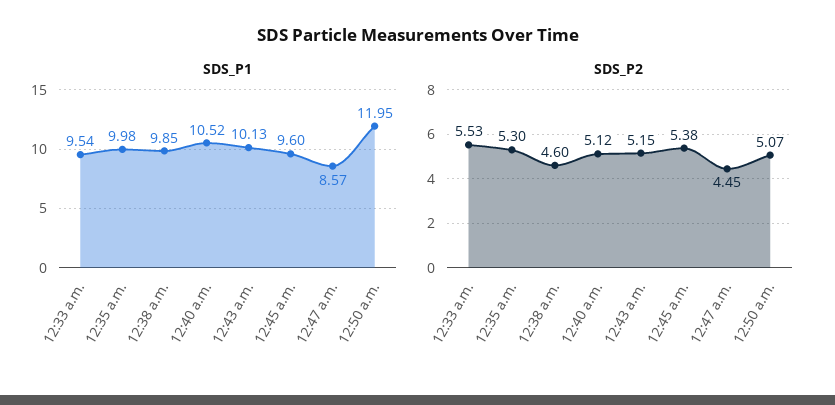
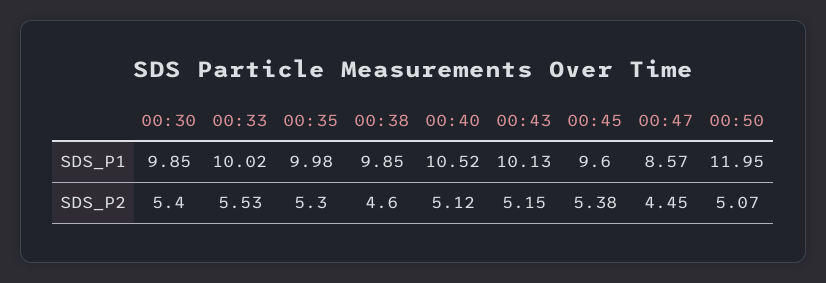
  {
    "SDS_P1": {
-     "12:33 a.m.": 9.54,
+     "12:33 a.m.": 10.02,
      "12:35 a.m.": 9.98,
      "12:38 a.m.": 9.85,
      "12:40 a.m.": 10.52,
      "12:43 a.m.": 10.13,
      "12:45 a.m.": 9.6,
      "12:47 a.m.": 8.57,
-     "12:50 a.m.": 11.95
+     "12:50 a.m.": 11.95,
+     "00:30": 9.85
    },
    "SDS_P2": {
      "12:33 a.m.": 5.53,
      "12:35 a.m.": 5.3,
      "12:38 a.m.": 4.6,
      "12:40 a.m.": 5.12,
      "12:43 a.m.": 5.15,
      "12:45 a.m.": 5.38,
      "12:47 a.m.": 4.45,
-     "12:50 a.m.": 5.07
+     "12:50 a.m.": 5.07,
+     "00:30": 5.4
    }
  }

